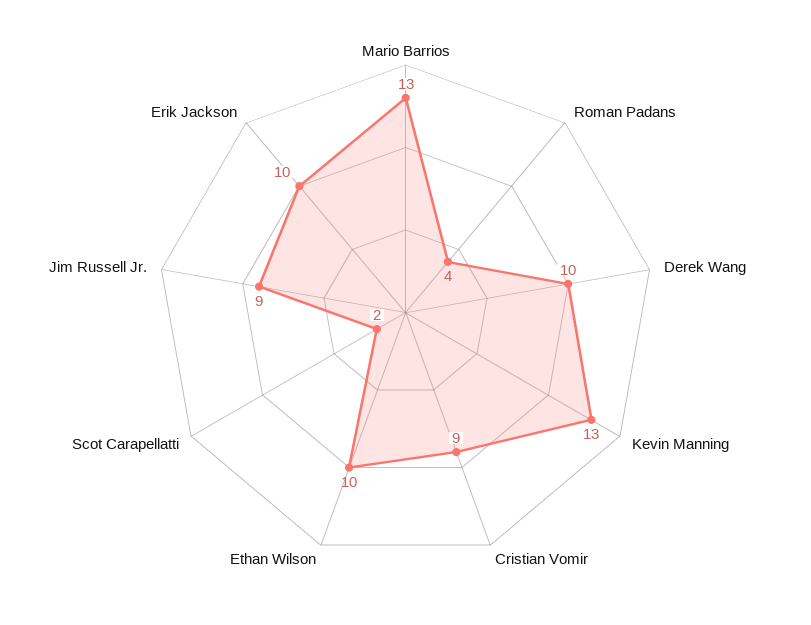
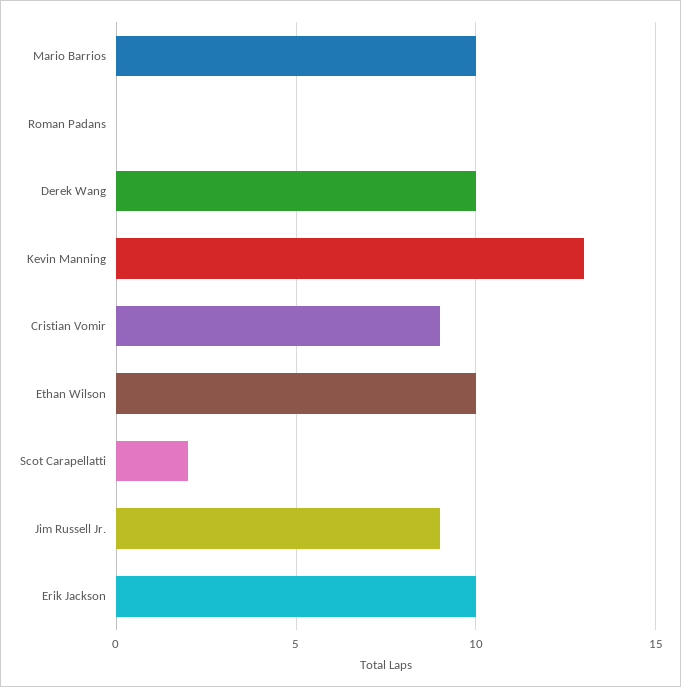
  {
-   "Mario Barrios": 13,
+   "Mario Barrios": 10,
-   "Roman Padans": 4,
+   "Roman Padans": 0,
    "Derek Wang": 10,
    "Kevin Manning": 13,
    "Cristian Vomir": 9,
    "Ethan Wilson": 10,
    "Scot Carapellatti": 2,
    "Jim Russell Jr.": 9,
    "Erik Jackson": 10
  }

